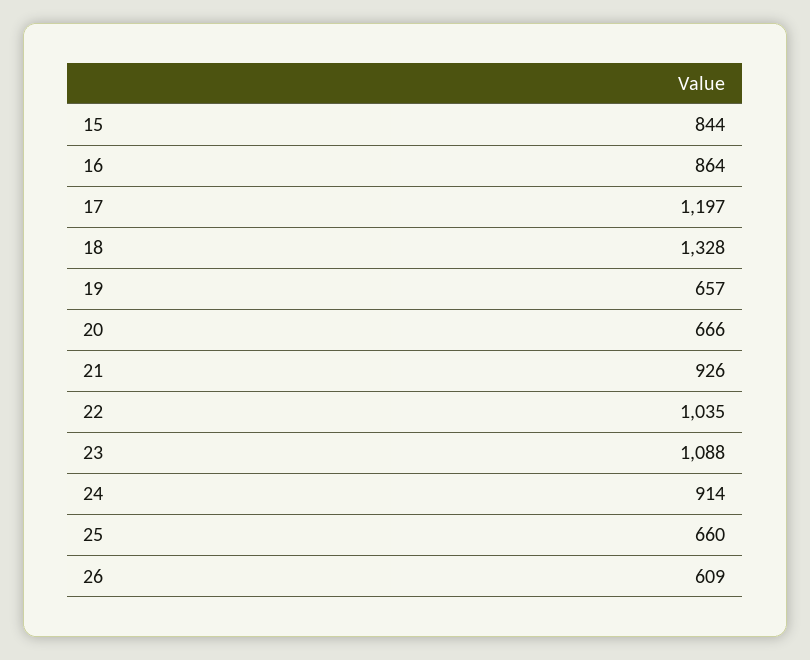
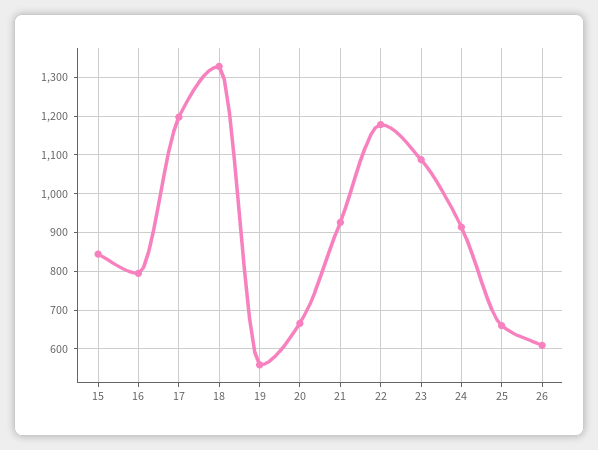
  {
    "15": 844,
-   "16": 864,
+   "16": 800,
    "17": 1197,
    "18": 1328,
-   "19": 657,
+   "19": 560,
    "20": 666,
    "21": 926,
-   "22": 1035,
+   "22": 1180,
    "23": 1088,
    "24": 914,
    "25": 660,
    "26": 609
  }

